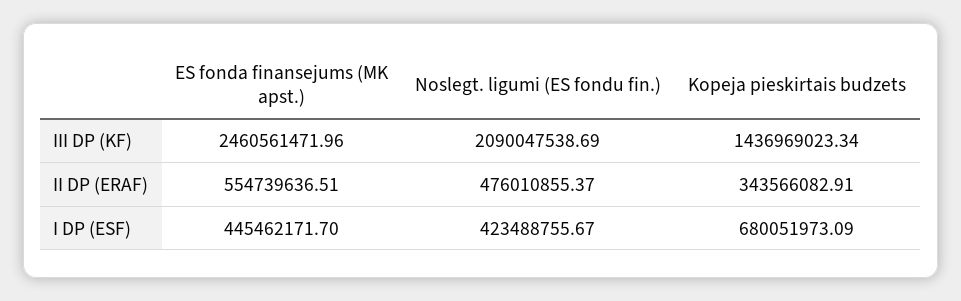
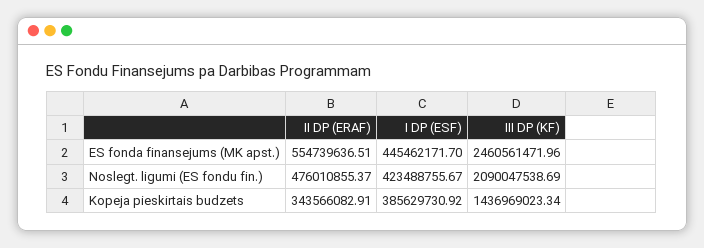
  {
    "ES fonda finansejums (MK apst.)": {
      "III DP (KF)": 2460561471.96,
      "II DP (ERAF)": 554739636.51,
      "I DP (ESF)": 445462171.7
    },
    "Noslegt. ligumi (ES fondu fin.)": {
      "III DP (KF)": 2090047538.69,
      "II DP (ERAF)": 476010855.37,
      "I DP (ESF)": 423488755.67
    },
    "Kopeja pieskirtais budzets": {
      "III DP (KF)": 1436969023.34,
      "II DP (ERAF)": 343566082.91,
-     "I DP (ESF)": 680051973.09
+     "I DP (ESF)": 385629730.92
    }
  }

